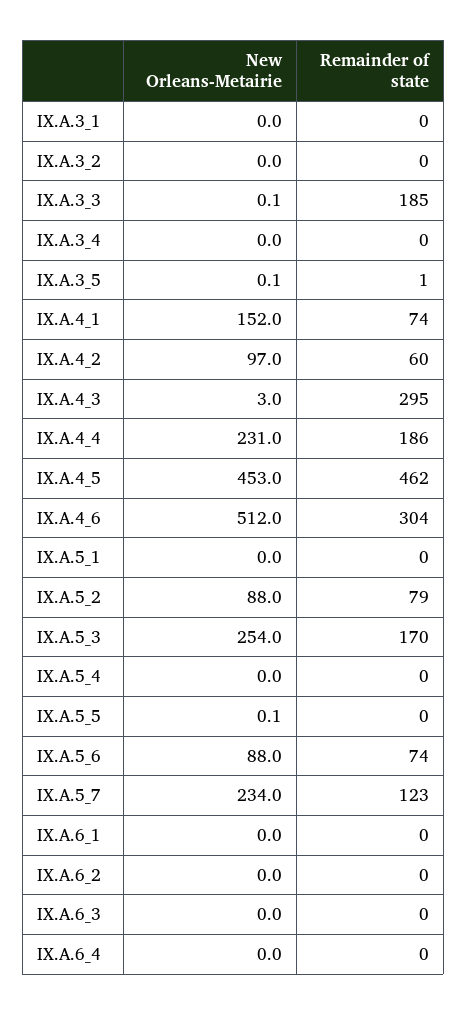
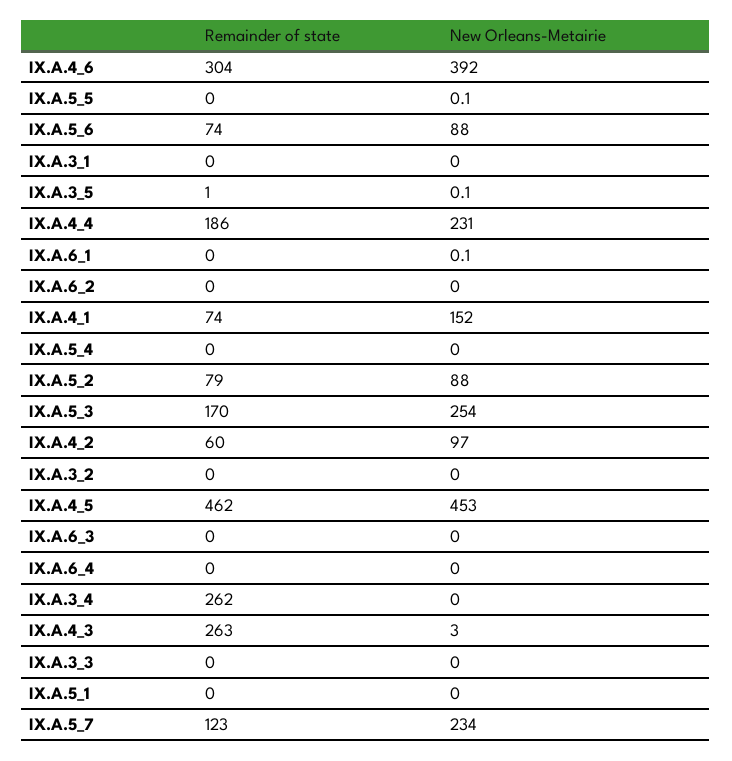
  {
    "New Orleans-Metairie": {
      "IX.A.3_1": 0,
      "IX.A.3_2": 0,
-     "IX.A.3_3": 0.1,
+     "IX.A.3_3": 0,
      "IX.A.3_4": 0,
      "IX.A.3_5": 0.1,
      "IX.A.4_1": 152,
      "IX.A.4_2": 97,
      "IX.A.4_3": 3,
      "IX.A.4_4": 231,
      "IX.A.4_5": 453,
-     "IX.A.4_6": 512,
+     "IX.A.4_6": 392,
      "IX.A.5_1": 0,
      "IX.A.5_2": 88,
      "IX.A.5_3": 254,
      "IX.A.5_4": 0,
      "IX.A.5_5": 0.1,
      "IX.A.5_6": 88,
      "IX.A.5_7": 234,
-     "IX.A.6_1": 0,
+     "IX.A.6_1": 0.1,
      "IX.A.6_2": 0,
      "IX.A.6_3": 0,
      "IX.A.6_4": 0
    },
    "Remainder of state": {
      "IX.A.3_1": 0,
      "IX.A.3_2": 0,
-     "IX.A.3_3": 185,
+     "IX.A.3_3": 0,
-     "IX.A.3_4": 0,
+     "IX.A.3_4": 262,
      "IX.A.3_5": 1,
      "IX.A.4_1": 74,
      "IX.A.4_2": 60,
-     "IX.A.4_3": 295,
+     "IX.A.4_3": 263,
      "IX.A.4_4": 186,
      "IX.A.4_5": 462,
      "IX.A.4_6": 304,
      "IX.A.5_1": 0,
      "IX.A.5_2": 79,
      "IX.A.5_3": 170,
      "IX.A.5_4": 0,
      "IX.A.5_5": 0,
      "IX.A.5_6": 74,
      "IX.A.5_7": 123,
      "IX.A.6_1": 0,
      "IX.A.6_2": 0,
      "IX.A.6_3": 0,
      "IX.A.6_4": 0
    }
  }

